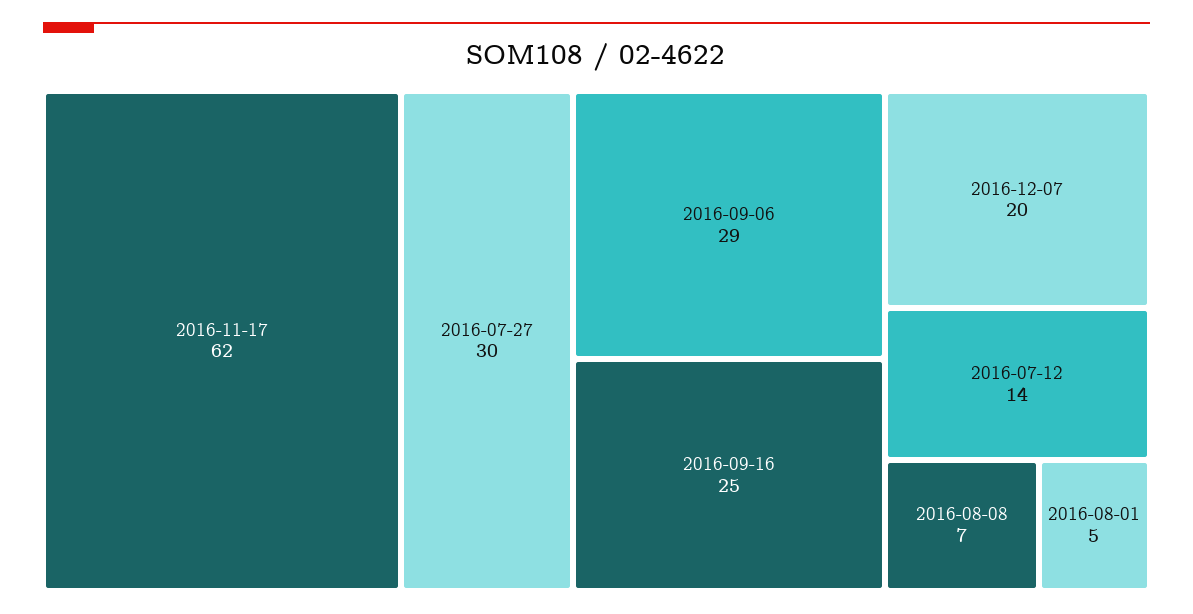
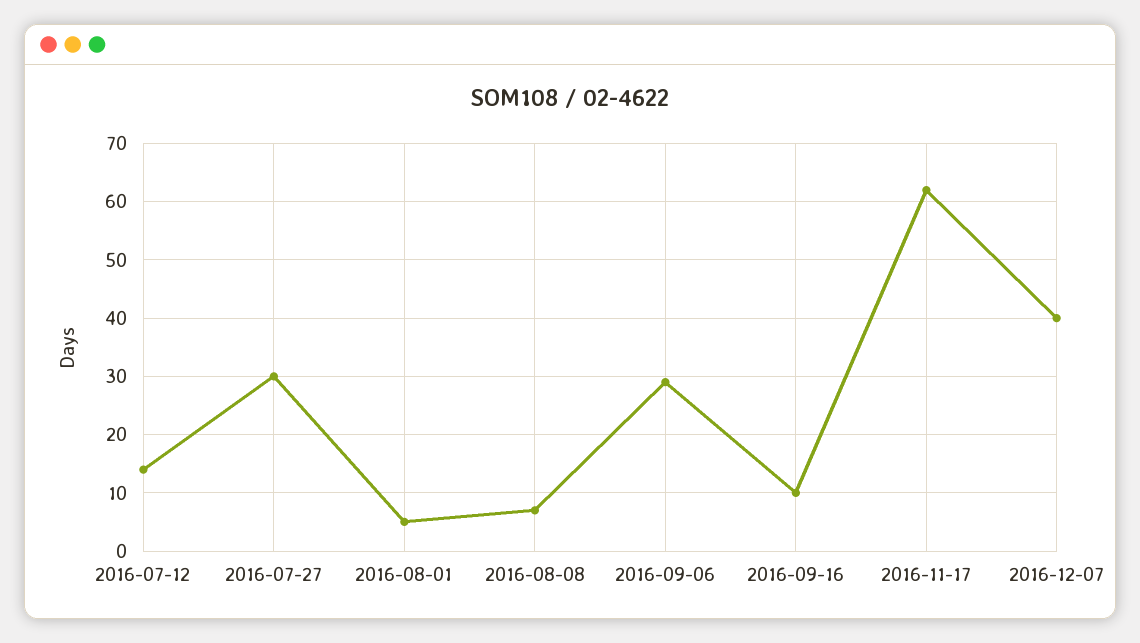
  {
    "2016-11-17": 62,
    "2016-07-27": 30,
    "2016-09-06": 29,
-   "2016-09-16": 25,
+   "2016-09-16": 10,
-   "2016-12-07": 20,
+   "2016-12-07": 40,
    "2016-07-12": 14,
    "2016-08-08": 7,
    "2016-08-01": 5
  }

